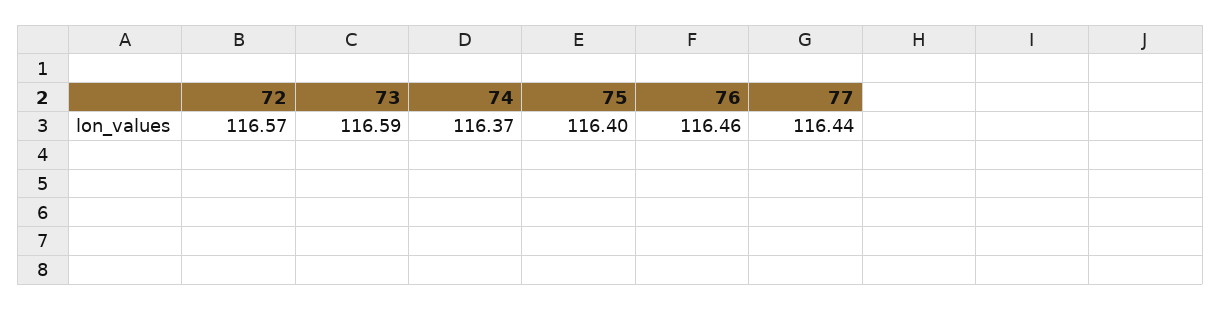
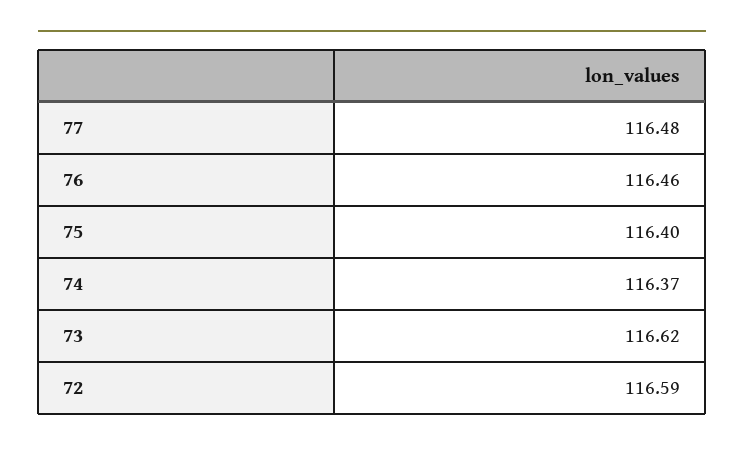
  {
-   "72": 116.57,
+   "72": 116.59,
-   "73": 116.59,
+   "73": 116.62,
    "74": 116.37,
    "75": 116.4,
    "76": 116.46,
-   "77": 116.44
+   "77": 116.48
  }

